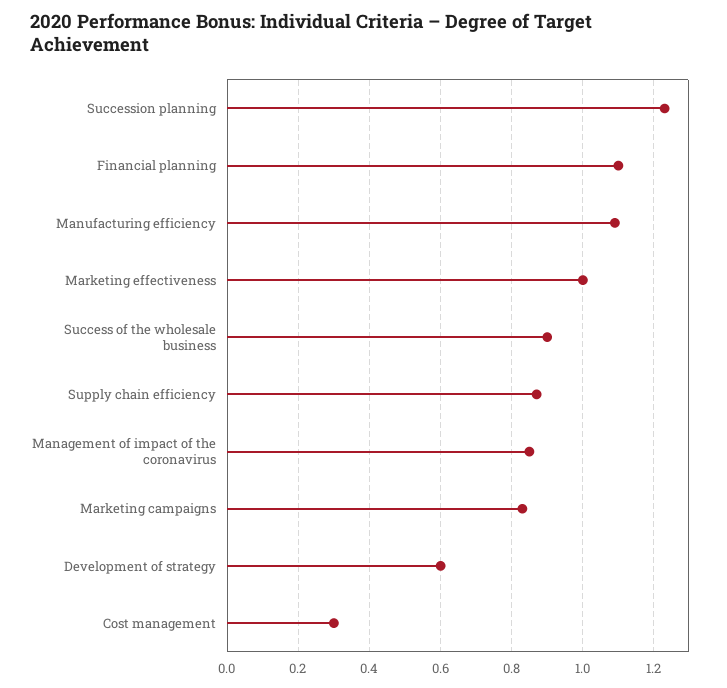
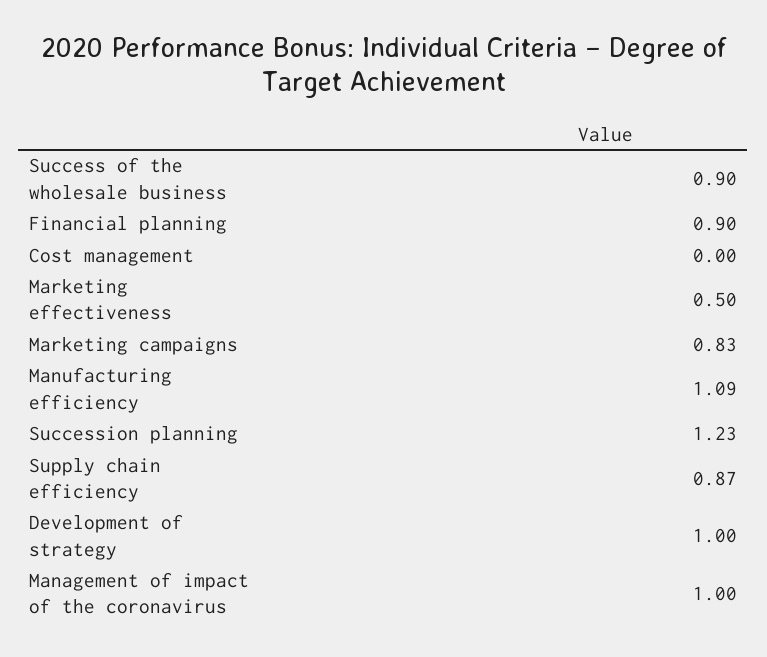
  {
    "Succession planning": 1.23,
-   "Financial planning": 1.1,
+   "Financial planning": 0.9,
    "Manufacturing efficiency": 1.09,
-   "Marketing effectiveness": 1,
+   "Marketing effectiveness": 0.5,
    "Success of the wholesale business": 0.9,
    "Supply chain efficiency": 0.87,
-   "Management of impact of the coronavirus": 0.85,
+   "Management of impact of the coronavirus": 1,
    "Marketing campaigns": 0.83,
-   "Development of strategy": 0.6,
+   "Development of strategy": 1,
-   "Cost management": 0.3
+   "Cost management": 0
  }

